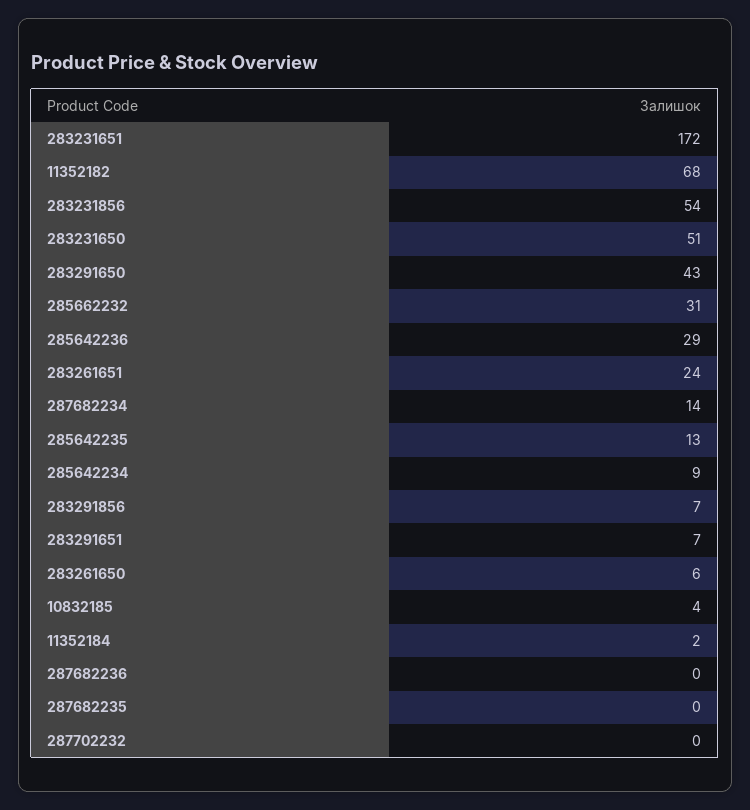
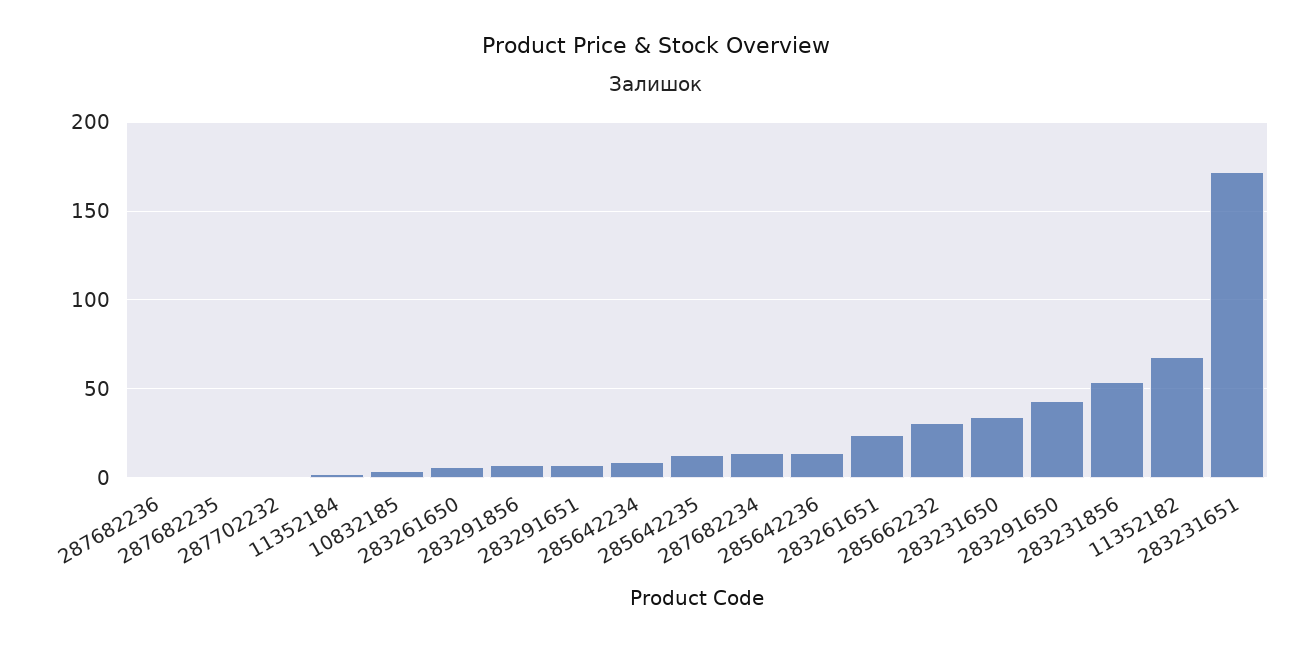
  {
    "283231651": 172,
    "11352182": 68,
    "283231856": 54,
-   "283231650": 51,
+   "283231650": 35,
    "283291650": 43,
    "285662232": 31,
-   "285642236": 29,
+   "285642236": 15,
    "283261651": 24,
    "287682234": 14,
    "285642235": 13,
    "285642234": 9,
    "283291856": 7,
    "283291651": 7,
    "283261650": 6,
    "10832185": 4,
    "11352184": 2,
    "287682236": 0,
    "287682235": 0,
    "287702232": 0
  }

